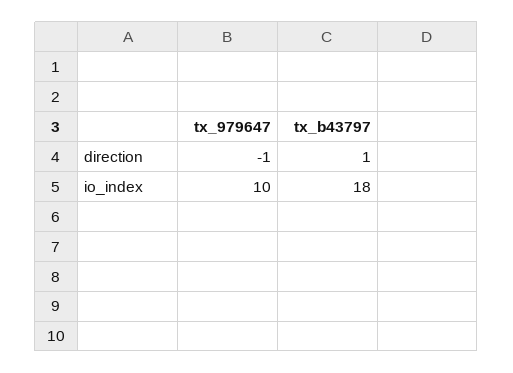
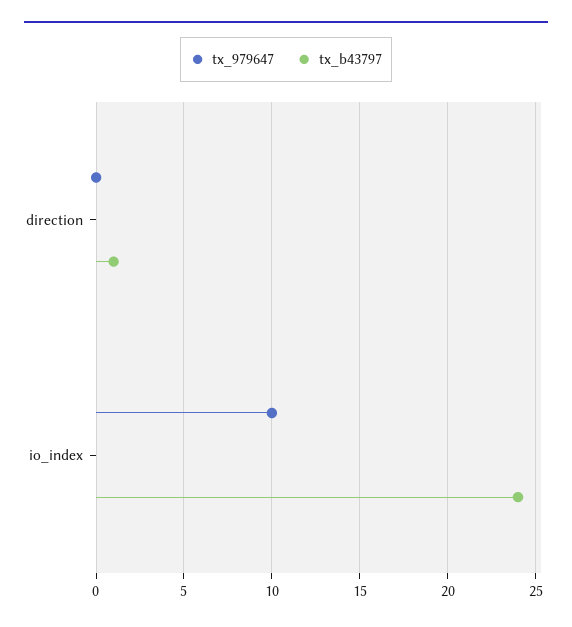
  {
    "tx_979647": {
-     "direction": -1,
+     "direction": 0,
      "io_index": 10
    },
    "tx_b43797": {
      "direction": 1,
-     "io_index": 18
+     "io_index": 24
    }
  }

